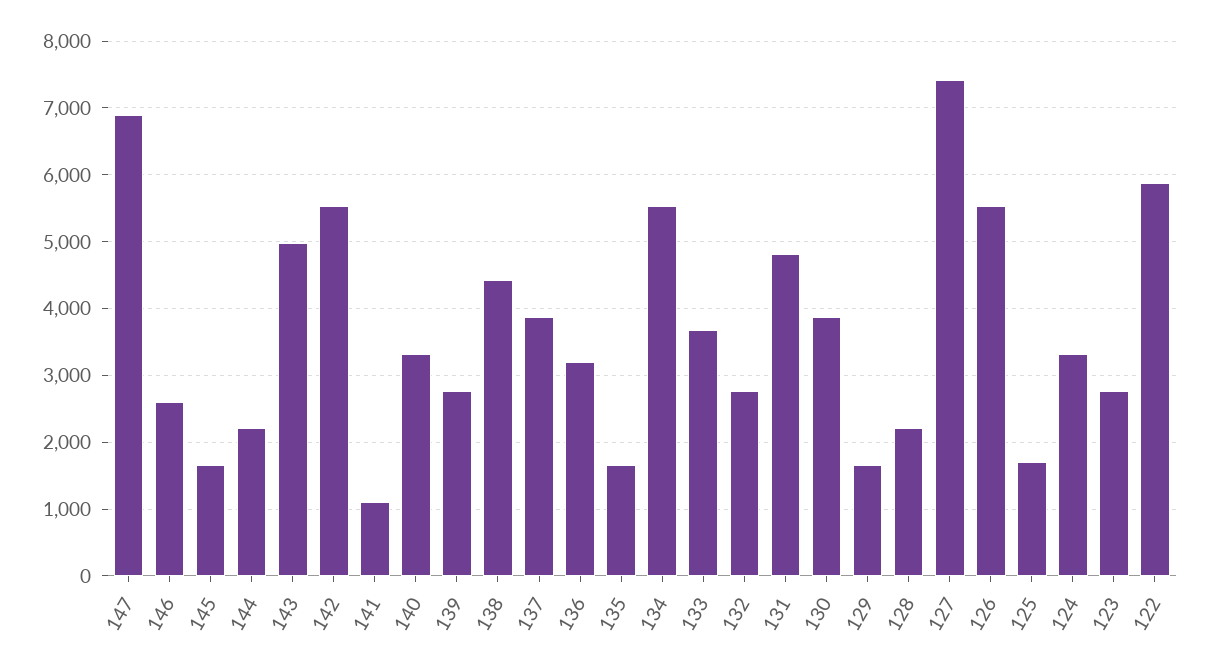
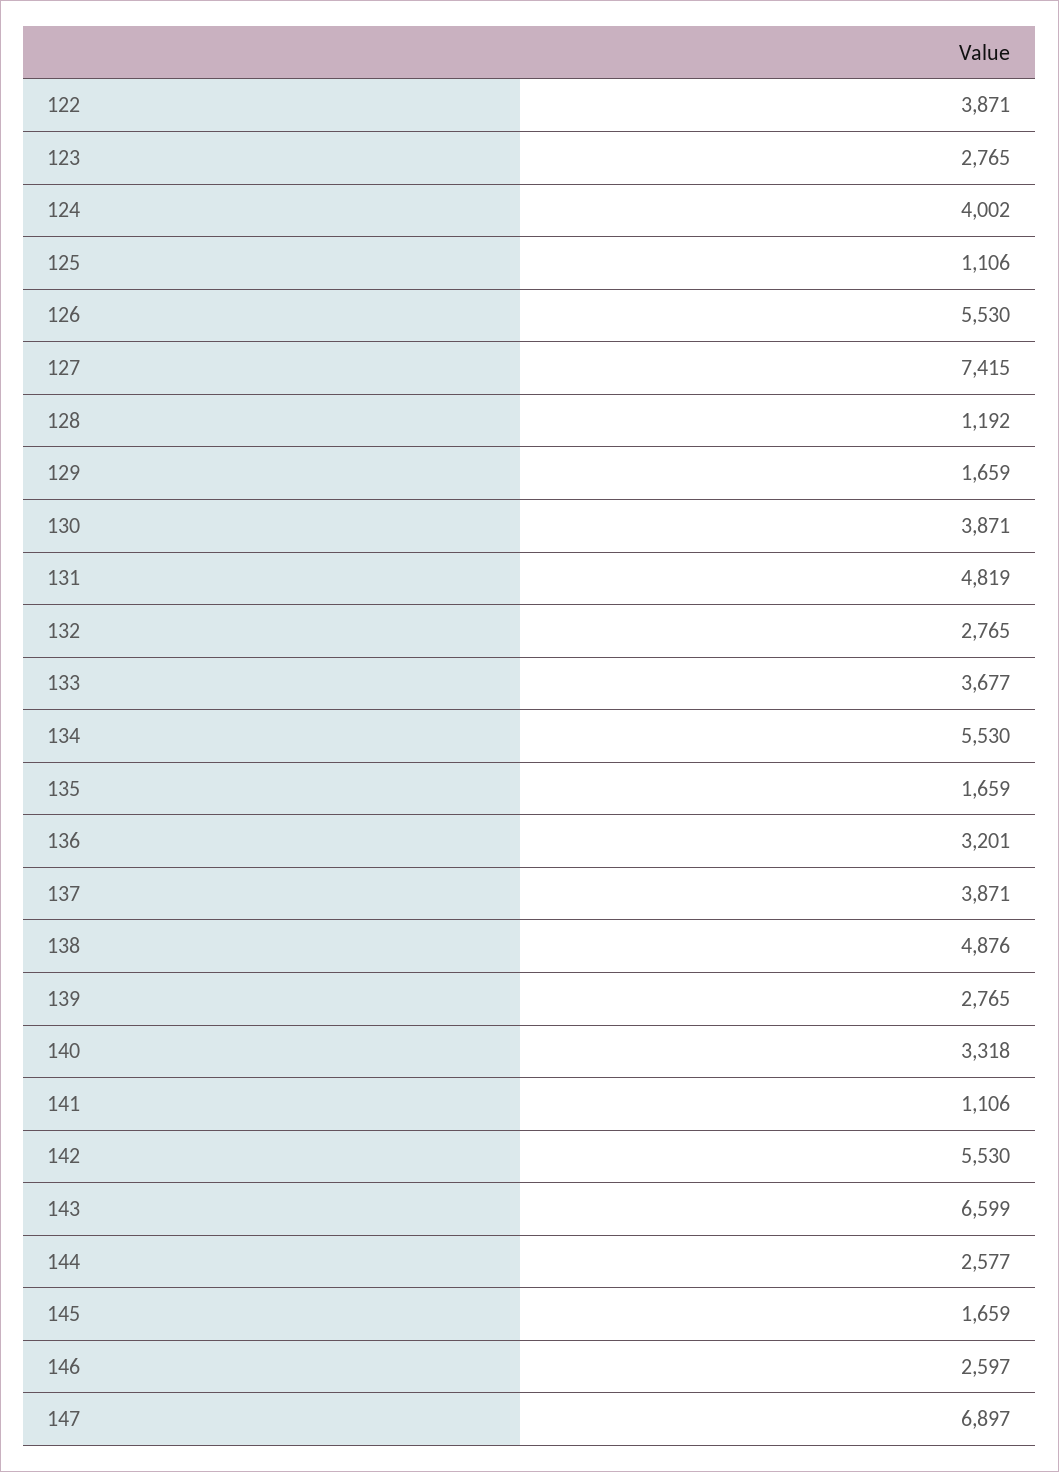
  {
    "147": 6897,
    "146": 2597,
    "145": 1659,
-   "144": 2200,
+   "144": 2577,
-   "143": 5000,
+   "143": 6599,
    "142": 5530,
    "141": 1106,
    "140": 3318,
    "139": 2765,
-   "138": 4400,
+   "138": 4876,
    "137": 3871,
    "136": 3201,
    "135": 1659,
    "134": 5530,
    "133": 3677,
    "132": 2765,
    "131": 4819,
    "130": 3871,
    "129": 1659,
-   "128": 2200,
+   "128": 1192,
    "127": 7415,
    "126": 5530,
-   "125": 1700,
+   "125": 1106,
-   "124": 3300,
+   "124": 4002,
    "123": 2765,
-   "122": 5900
+   "122": 3871
  }

